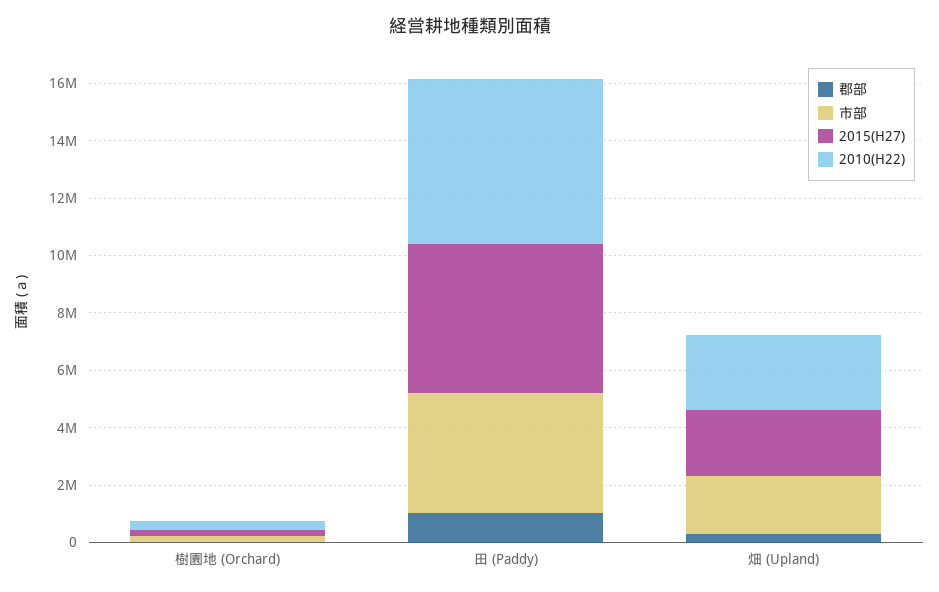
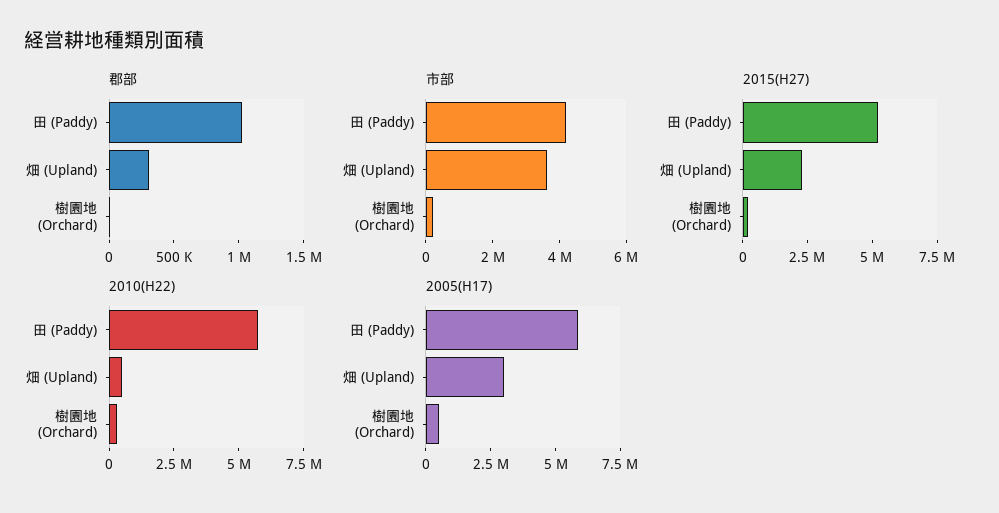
  {
    "郡部": {
      "樹園地 (Orchard)": 0,
      "田 (Paddy)": 1000000,
      "畑 (Upland)": 300000
    },
    "市部": {
      "樹園地 (Orchard)": 0,
      "田 (Paddy)": 4000000,
-     "畑 (Upland)": 2000000
+     "畑 (Upland)": 3500000
    },
    "2015(H27)": {
      "樹園地 (Orchard)": 0,
      "田 (Paddy)": 5000000,
      "畑 (Upland)": 2500000
    },
    "2010(H22)": {
      "樹園地 (Orchard)": 500000,
      "田 (Paddy)": 5500000,
-     "畑 (Upland)": 2500000
+     "畑 (Upland)": 500000
-   }
+   },
+   "2005(H17)": {
+     "田 (Paddy)": 6000000,
+     "畑 (Upland)": 3000000,
+     "樹園地 (Orchard)": 500000
+   }
  }

